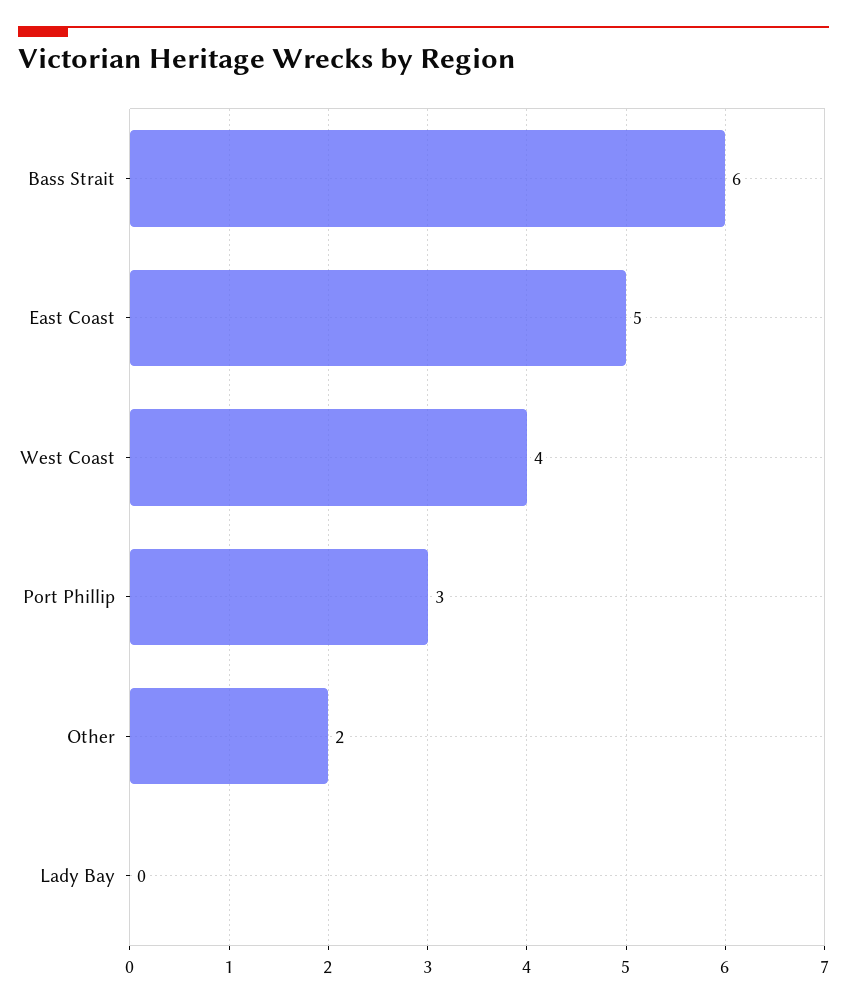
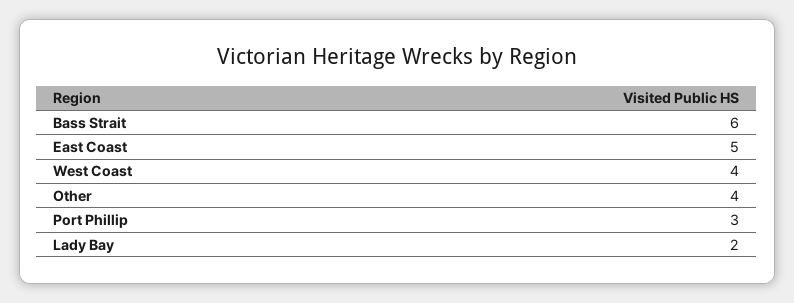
  {
    "Bass Strait": 6,
    "East Coast": 5,
    "West Coast": 4,
    "Port Phillip": 3,
-   "Other": 2,
+   "Other": 4,
-   "Lady Bay": 0
+   "Lady Bay": 2
  }

